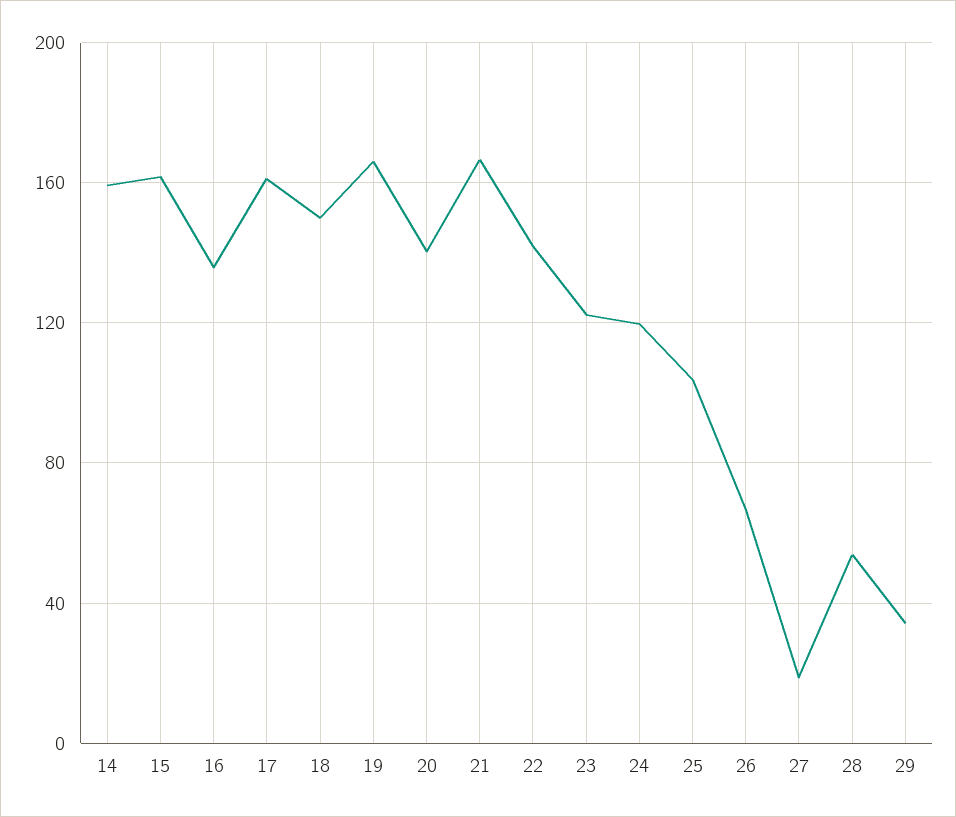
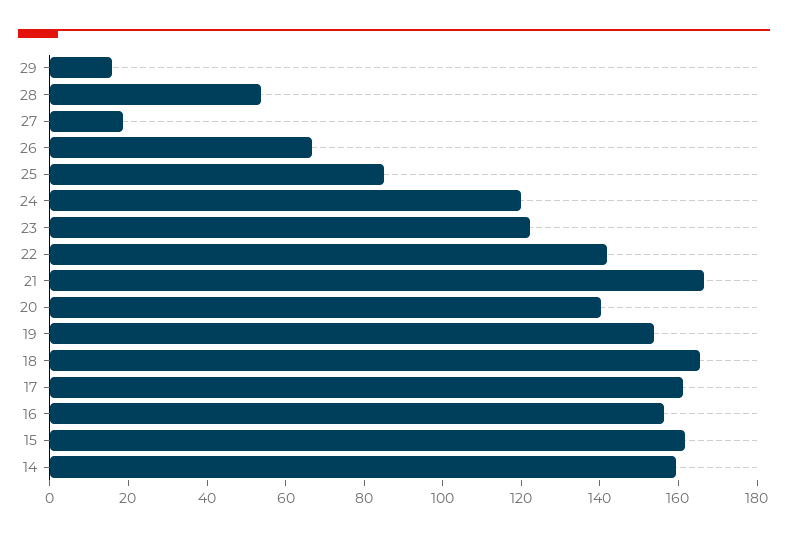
  {
    "14": 160,
    "15": 160,
-   "16": 135,
+   "16": 155,
    "17": 160,
-   "18": 150,
+   "18": 165,
-   "19": 165,
+   "19": 155,
    "20": 140,
    "21": 165,
    "22": 140,
    "23": 120,
    "24": 120,
-   "25": 105,
+   "25": 85,
    "26": 65,
    "27": 20,
    "28": 55,
-   "29": 35
+   "29": 15
  }

